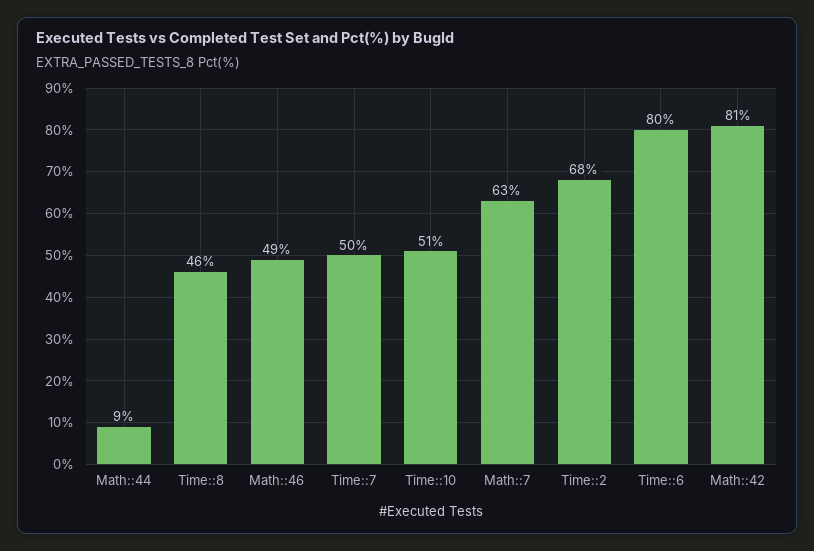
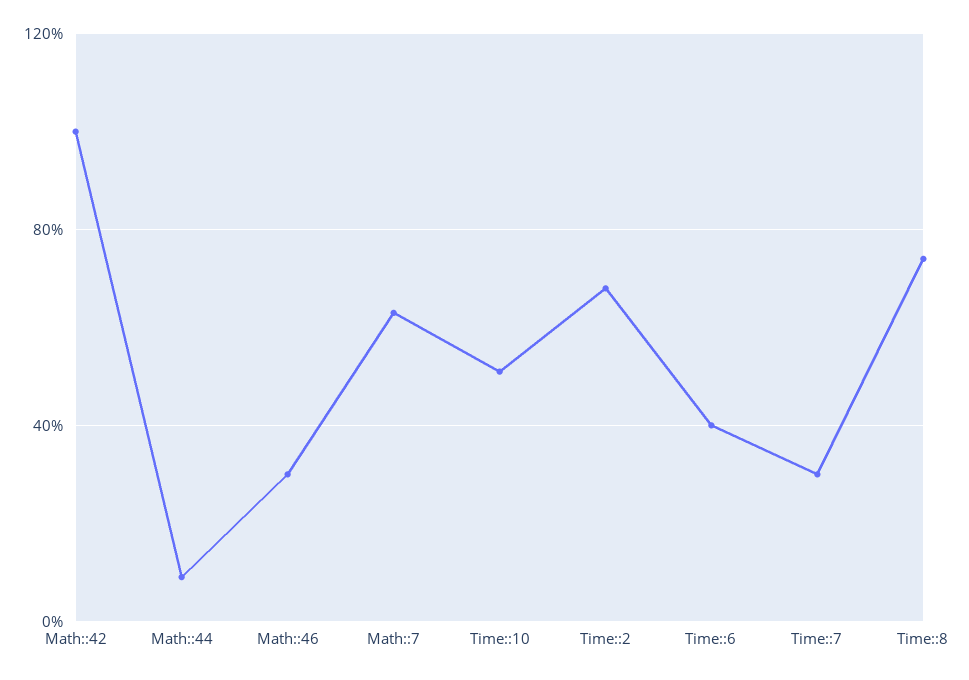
  {
    "Math::44": 9,
-   "Time::8": 46,
+   "Time::8": 75,
-   "Math::46": 49,
+   "Math::46": 30,
-   "Time::7": 50,
+   "Time::7": 30,
    "Time::10": 51,
    "Math::7": 63,
    "Time::2": 68,
-   "Time::6": 80,
+   "Time::6": 40,
-   "Math::42": 81
+   "Math::42": 100
  }

